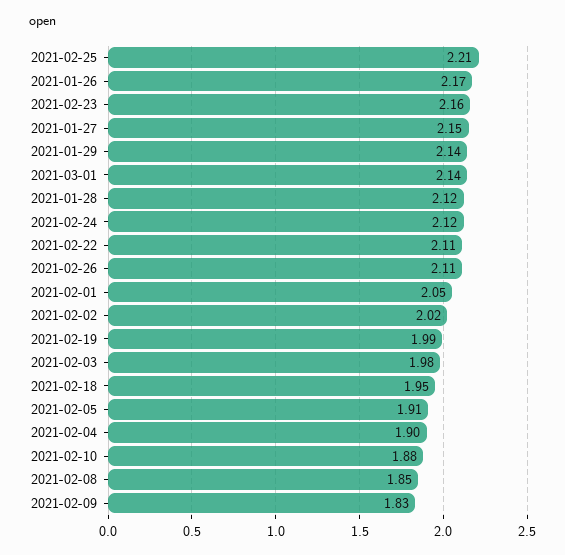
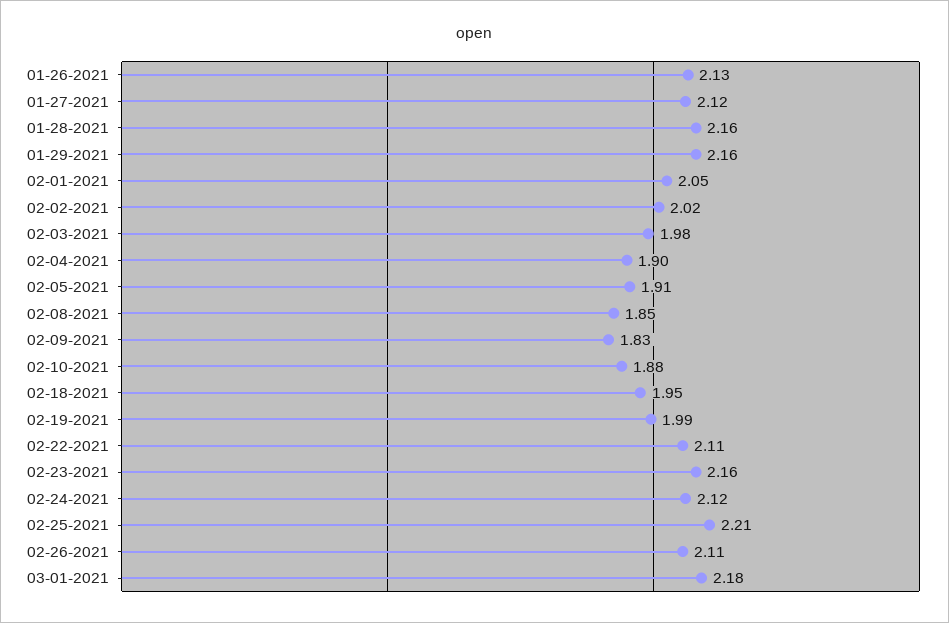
  {
    "2021-02-25": 2.21,
-   "2021-01-26": 2.17,
+   "2021-01-26": 2.13,
    "2021-02-23": 2.16,
-   "2021-01-27": 2.15,
+   "2021-01-27": 2.12,
-   "2021-01-29": 2.14,
+   "2021-01-29": 2.16,
-   "2021-03-01": 2.14,
+   "2021-03-01": 2.18,
-   "2021-01-28": 2.12,
+   "2021-01-28": 2.16,
    "2021-02-24": 2.12,
    "2021-02-22": 2.11,
    "2021-02-26": 2.11,
    "2021-02-01": 2.05,
    "2021-02-02": 2.02,
    "2021-02-19": 1.99,
    "2021-02-03": 1.98,
    "2021-02-18": 1.95,
    "2021-02-05": 1.91,
    "2021-02-04": 1.9,
    "2021-02-10": 1.88,
    "2021-02-08": 1.85,
    "2021-02-09": 1.83
  }

